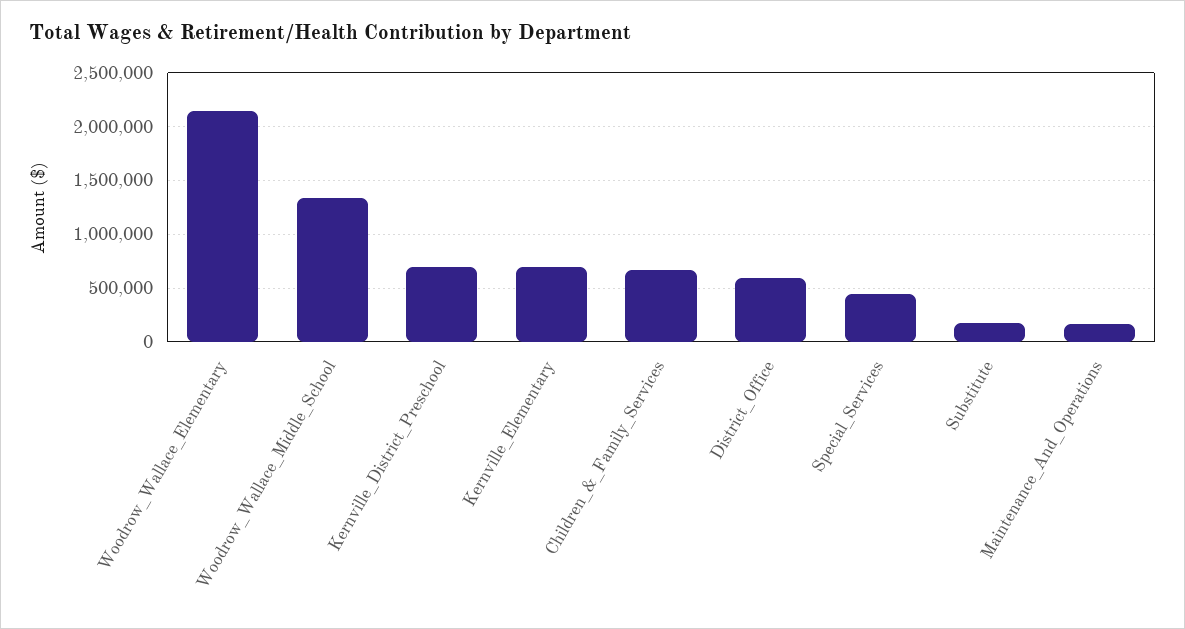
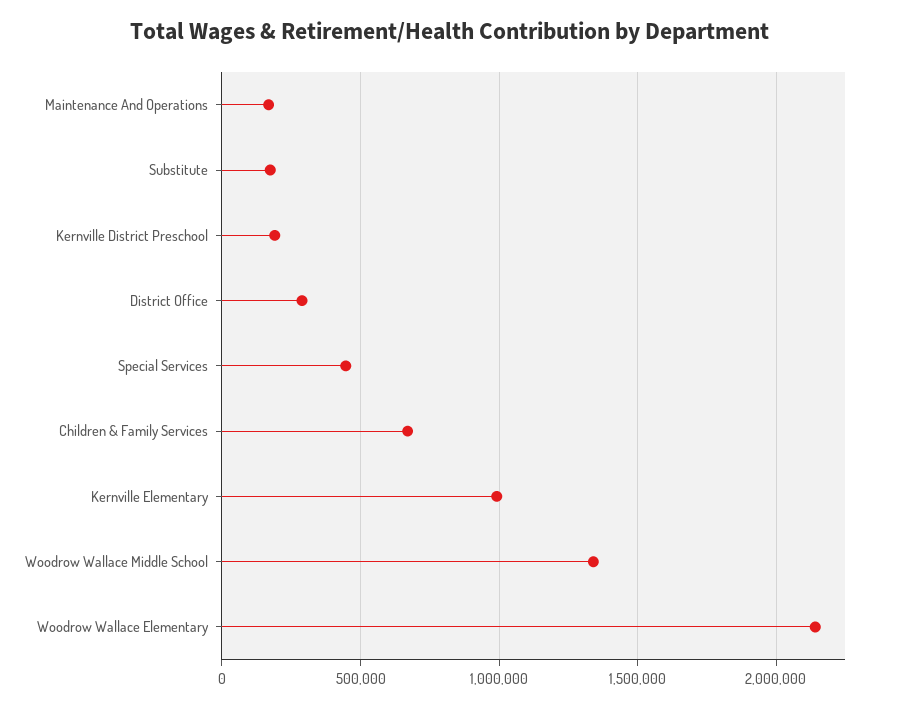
  {
    "Woodrow_Wallace_Elementary": 2150000,
    "Woodrow_Wallace_Middle_School": 1350000,
-   "Kernville_District_Preschool": 700000,
+   "Kernville_District_Preschool": 200000,
-   "Kernville_Elementary": 700000,
+   "Kernville_Elementary": 1000000,
    "Children_&_Family_Services": 650000,
-   "District_Office": 600000,
+   "District_Office": 300000,
    "Special_Services": 450000,
    "Substitute": 150000,
    "Maintenance_And_Operations": 150000
  }

